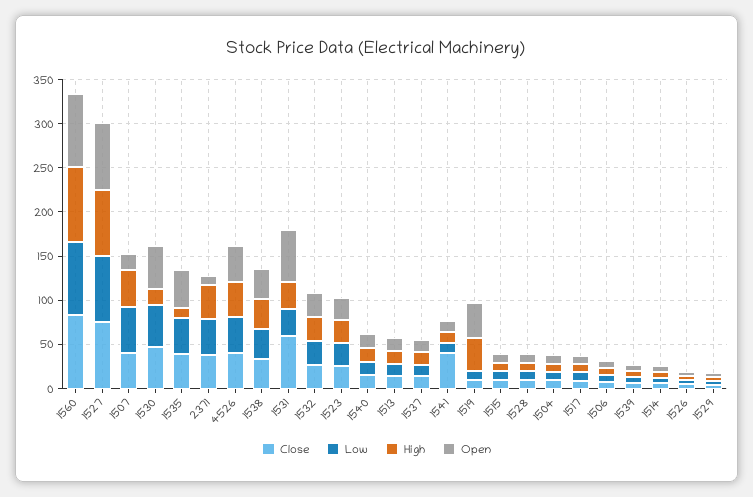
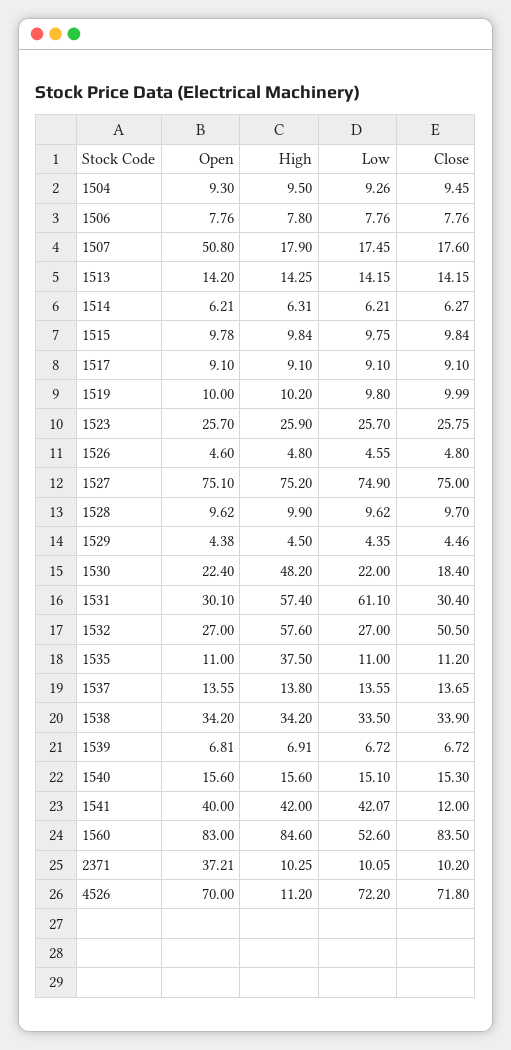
  {
    "Close": {
      "1560": 83.5,
      "1527": 75,
-     "1507": 40,
+     "1507": 17.6,
-     "1530": 50,
+     "1530": 18.4,
-     "1535": 40,
+     "1535": 11.2,
-     "2371": 40,
+     "2371": 10.2,
-     "4526": 40,
+     "4526": 71.8,
      "1538": 33.9,
-     "1531": 60,
+     "1531": 30.4,
-     "1532": 30,
+     "1532": 50.5,
      "1523": 25.75,
      "1540": 15.3,
      "1513": 14.15,
      "1537": 13.65,
-     "1541": 40,
+     "1541": 12,
      "1519": 9.99,
      "1515": 9.84,
      "1528": 9.7,
      "1504": 9.45,
      "1517": 9.1,
      "1506": 7.76,
      "1539": 6.72,
      "1514": 6.27,
      "1526": 4.8,
      "1529": 4.46
    },
    "Low": {
-     "1560": 80,
+     "1560": 52.6,
      "1527": 74.9,
-     "1507": 50,
+     "1507": 17.45,
-     "1530": 50,
+     "1530": 22,
-     "1535": 40,
+     "1535": 11,
-     "2371": 40,
+     "2371": 10.05,
-     "4526": 40,
+     "4526": 72.2,
      "1538": 33.5,
-     "1531": 30,
+     "1531": 61.1,
      "1532": 27,
      "1523": 25.7,
      "1540": 15.1,
      "1513": 14.15,
      "1537": 13.55,
-     "1541": 10,
+     "1541": 42.07,
      "1519": 9.8,
      "1515": 9.75,
      "1528": 9.62,
      "1504": 9.26,
      "1517": 9.1,
      "1506": 7.76,
      "1539": 6.72,
      "1514": 6.21,
      "1526": 4.55,
      "1529": 4.35
    },
    "High": {
      "1560": 84.6,
      "1527": 75.2,
-     "1507": 40,
+     "1507": 17.9,
-     "1530": 20,
+     "1530": 48.2,
-     "1535": 10,
+     "1535": 37.5,
-     "2371": 40,
+     "2371": 10.25,
-     "4526": 40,
+     "4526": 11.2,
      "1538": 34.2,
-     "1531": 30,
+     "1531": 57.4,
-     "1532": 30,
+     "1532": 57.6,
      "1523": 25.9,
      "1540": 15.6,
      "1513": 14.25,
      "1537": 13.8,
-     "1541": 10,
+     "1541": 42,
-     "1519": 40,
+     "1519": 10.2,
      "1515": 9.84,
      "1528": 9.9,
      "1504": 9.5,
      "1517": 9.1,
      "1506": 7.8,
      "1539": 6.91,
      "1514": 6.31,
      "1526": 4.8,
      "1529": 4.5
    },
    "Open": {
      "1560": 83,
      "1527": 75.1,
-     "1507": 20,
+     "1507": 50.8,
-     "1530": 50,
+     "1530": 22.4,
-     "1535": 40,
+     "1535": 11,
-     "2371": 10,
+     "2371": 37.21,
-     "4526": 40,
+     "4526": 70,
      "1538": 34.2,
-     "1531": 60,
+     "1531": 30.1,
      "1532": 27,
      "1523": 25.7,
      "1540": 15.6,
      "1513": 14.2,
      "1537": 13.55,
-     "1541": 10,
+     "1541": 40,
-     "1519": 40,
+     "1519": 10,
      "1515": 9.78,
      "1528": 9.62,
      "1504": 9.3,
      "1517": 9.1,
      "1506": 7.76,
      "1539": 6.81,
      "1514": 6.21,
      "1526": 4.6,
      "1529": 4.38
    }
  }

